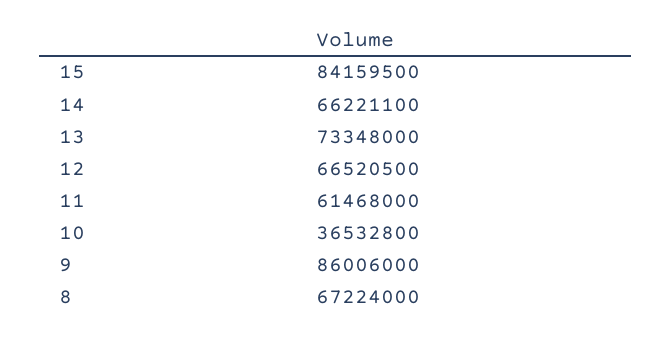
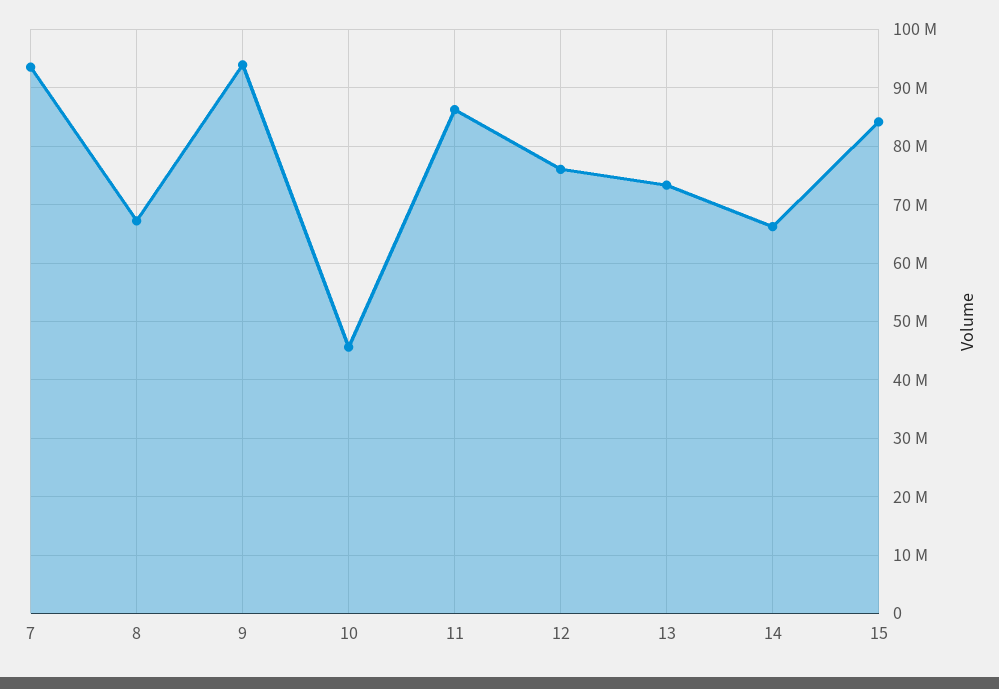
  {
    "15": 84159500,
    "14": 66221100,
    "13": 73348000,
-   "12": 66520500,
+   "12": 76000000,
-   "11": 61468000,
+   "11": 86000000,
-   "10": 36532800,
+   "10": 46000000,
-   "9": 86006000,
+   "9": 94000000,
-   "8": 67224000
+   "8": 67224000,
+   "7": 94000000
  }

